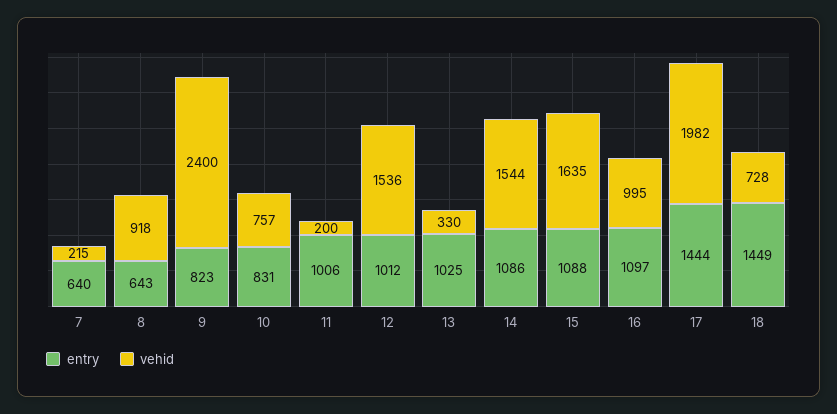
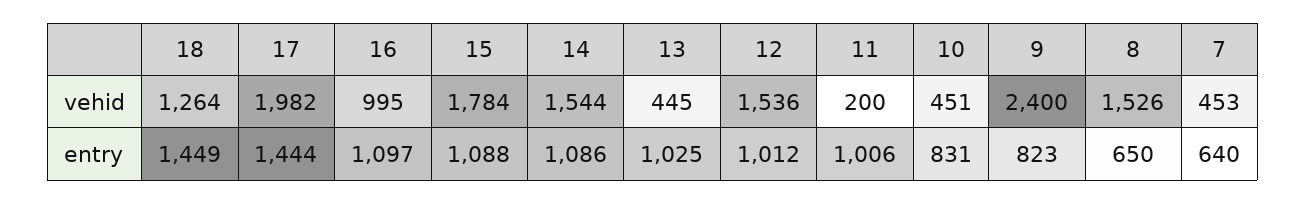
  {
    "entry": {
      "7": 640,
-     "8": 643,
+     "8": 650,
      "9": 823,
      "10": 831,
      "11": 1006,
      "12": 1012,
      "13": 1025,
      "14": 1086,
      "15": 1088,
      "16": 1097,
      "17": 1444,
      "18": 1449
    },
    "vehid": {
-     "7": 215,
+     "7": 453,
-     "8": 918,
+     "8": 1526,
      "9": 2400,
-     "10": 757,
+     "10": 451,
      "11": 200,
      "12": 1536,
-     "13": 330,
+     "13": 445,
      "14": 1544,
-     "15": 1635,
+     "15": 1784,
      "16": 995,
      "17": 1982,
-     "18": 728
+     "18": 1264
    }
  }

